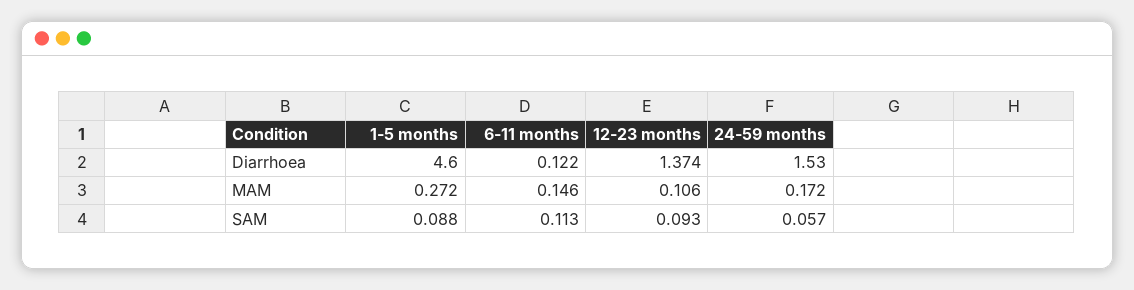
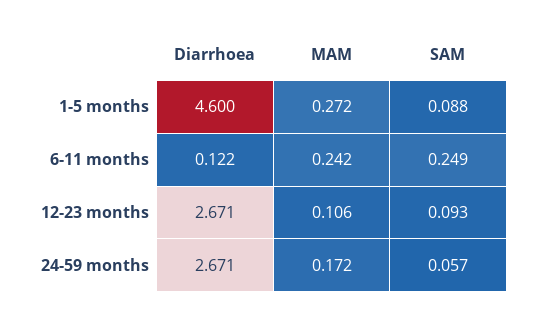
  {
    "1-5 months": {
      "Diarrhoea": 4.6,
      "MAM": 0.272,
      "SAM": 0.088
    },
    "6-11 months": {
      "Diarrhoea": 0.122,
-     "MAM": 0.146,
+     "MAM": 0.242,
-     "SAM": 0.113
+     "SAM": 0.249
    },
    "12-23 months": {
-     "Diarrhoea": 1.374,
+     "Diarrhoea": 2.671,
      "MAM": 0.106,
      "SAM": 0.093
    },
    "24-59 months": {
-     "Diarrhoea": 1.53,
+     "Diarrhoea": 2.671,
      "MAM": 0.172,
      "SAM": 0.057
    }
  }

